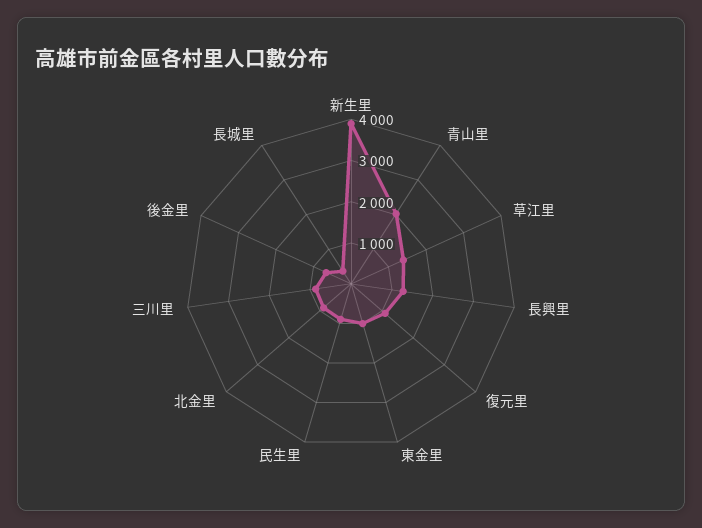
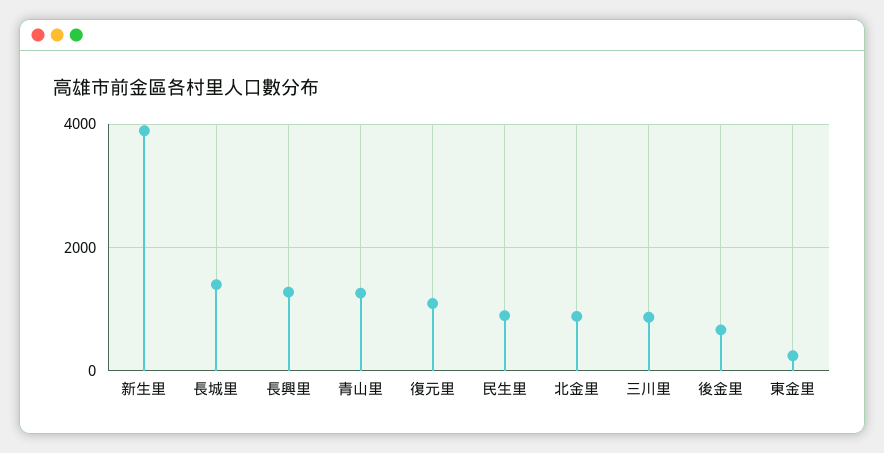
  {
    "新生里": 3800,
-   "青山里": 2000,
+   "青山里": 1200,
-   "草江里": 1400,
    "長興里": 1200,
    "復元里": 1000,
-   "東金里": 1000,
+   "東金里": 200,
    "民生里": 800,
    "北金里": 800,
    "三川里": 800,
    "後金里": 600,
-   "長城里": 400
+   "長城里": 1400
  }

